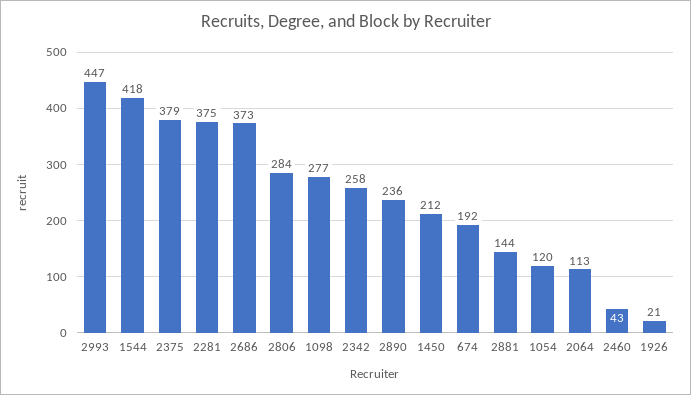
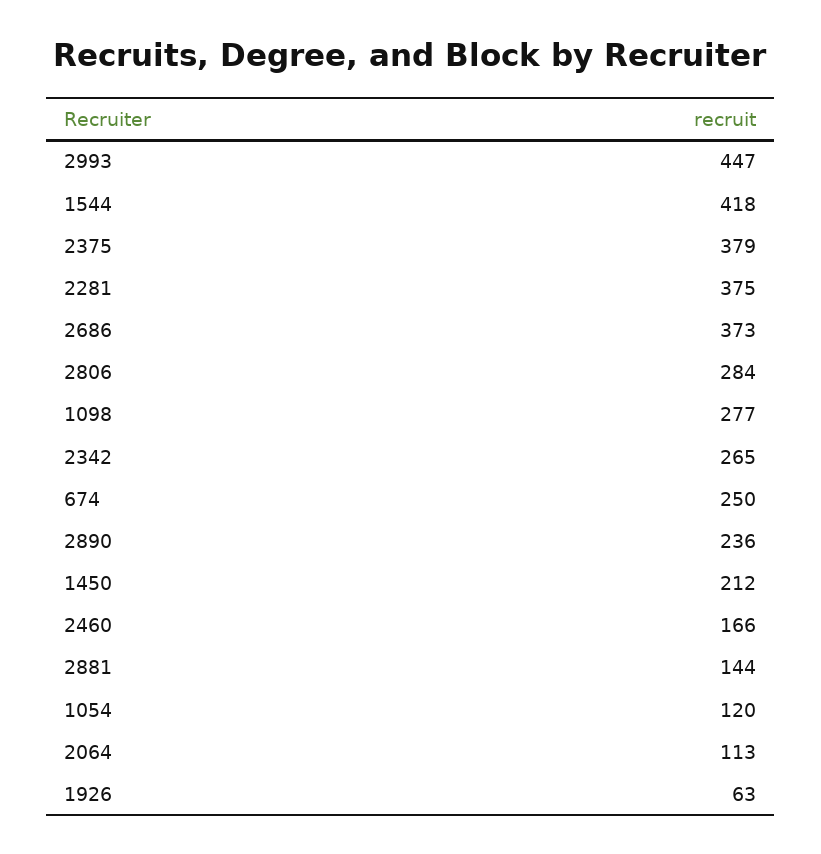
  {
    "2993": 447,
    "1544": 418,
    "2375": 379,
    "2281": 375,
    "2686": 373,
    "2806": 284,
    "1098": 277,
-   "2342": 258,
+   "2342": 265,
    "2890": 236,
    "1450": 212,
-   "674": 192,
+   "674": 250,
    "2881": 144,
    "1054": 120,
    "2064": 113,
-   "2460": 43,
+   "2460": 166,
-   "1926": 21
+   "1926": 63
  }

